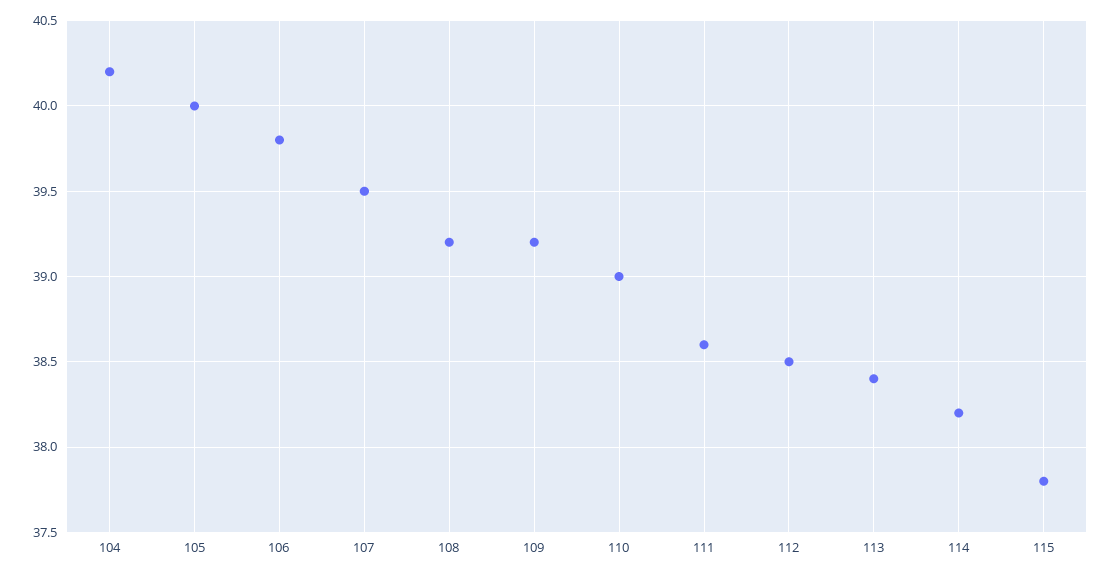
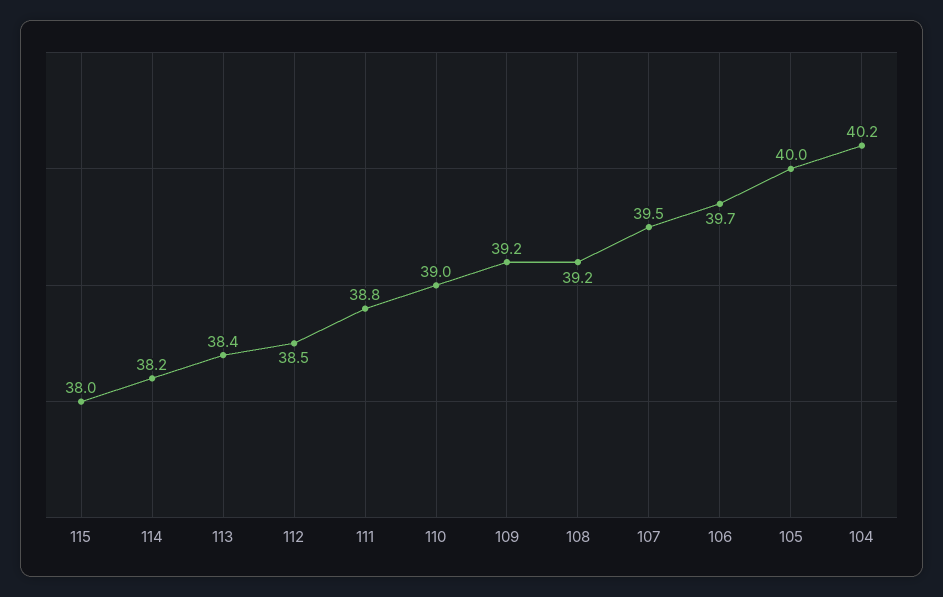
  {
    "104": 40.2,
    "105": 40,
-   "106": 39.8,
+   "106": 39.7,
    "107": 39.5,
    "108": 39.2,
    "109": 39.2,
    "110": 39,
-   "111": 38.6,
+   "111": 38.8,
    "112": 38.5,
    "113": 38.4,
    "114": 38.2,
-   "115": 37.8
+   "115": 38
  }

